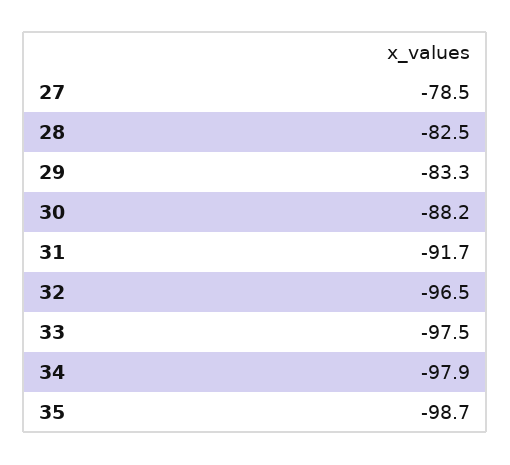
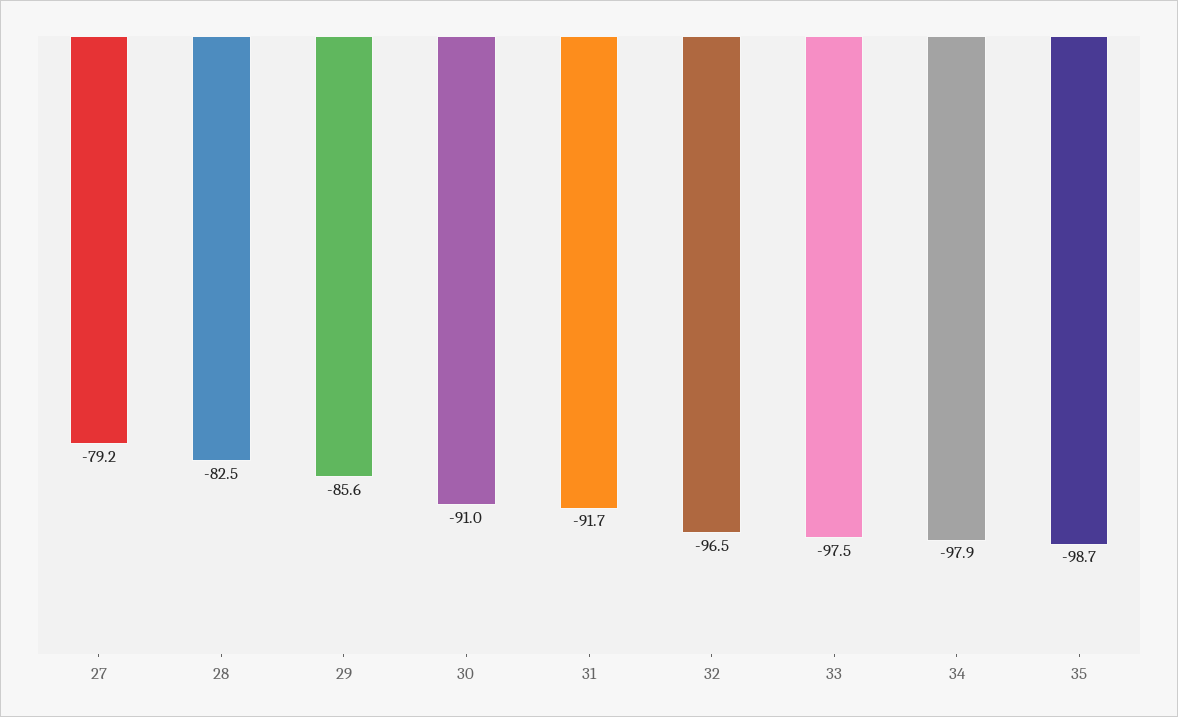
  {
-   "27": -78.5,
+   "27": -79.2,
    "28": -82.5,
-   "29": -83.3,
+   "29": -85.6,
-   "30": -88.2,
+   "30": -91,
    "31": -91.7,
    "32": -96.5,
    "33": -97.5,
    "34": -97.9,
    "35": -98.7
  }

